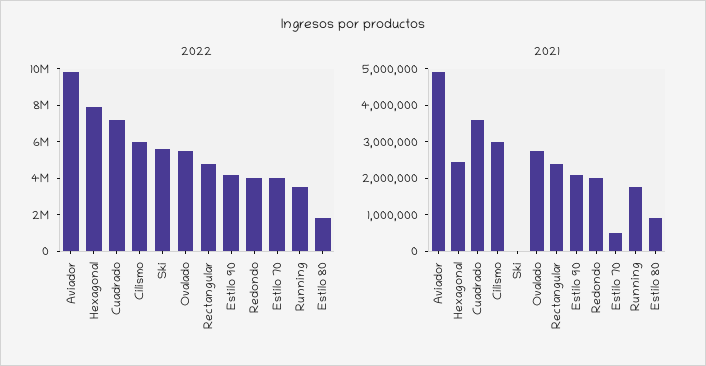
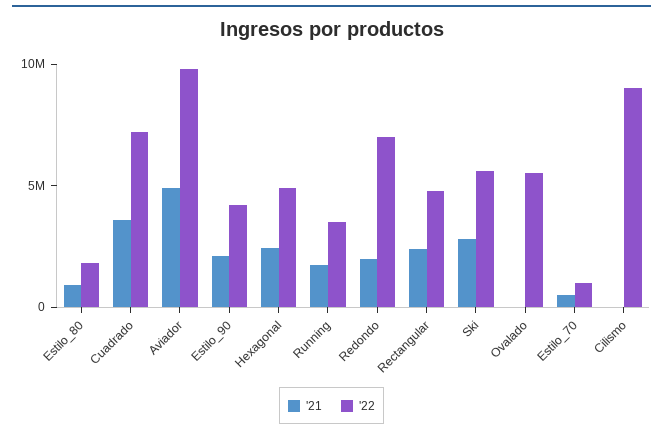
  {
    "2022": {
      "Aviador": 10000000,
-     "Hexagonal": 8000000,
+     "Hexagonal": 5000000,
      "Cuadrado": 7000000,
-     "Cilismo": 6000000,
+     "Cilismo": 9000000,
      "Ski": 5500000,
      "Ovalado": 5500000,
      "Rectangular": 5000000,
      "Estilo 90": 4000000,
-     "Redondo": 4000000,
+     "Redondo": 7000000,
-     "Estilo 70": 4000000,
+     "Estilo 70": 1000000,
      "Running": 3500000,
      "Estilo 80": 2000000
    },
    "2021": {
      "Aviador": 5000000,
      "Hexagonal": 2500000,
      "Cuadrado": 3500000,
-     "Cilismo": 3000000,
+     "Cilismo": 0,
-     "Ski": 0,
+     "Ski": 3000000,
-     "Ovalado": 2750000,
+     "Ovalado": 0,
      "Rectangular": 2500000,
      "Estilo 90": 2000000,
      "Redondo": 2000000,
      "Estilo 70": 500000,
      "Running": 1750000,
      "Estilo 80": 1000000
    }
  }

